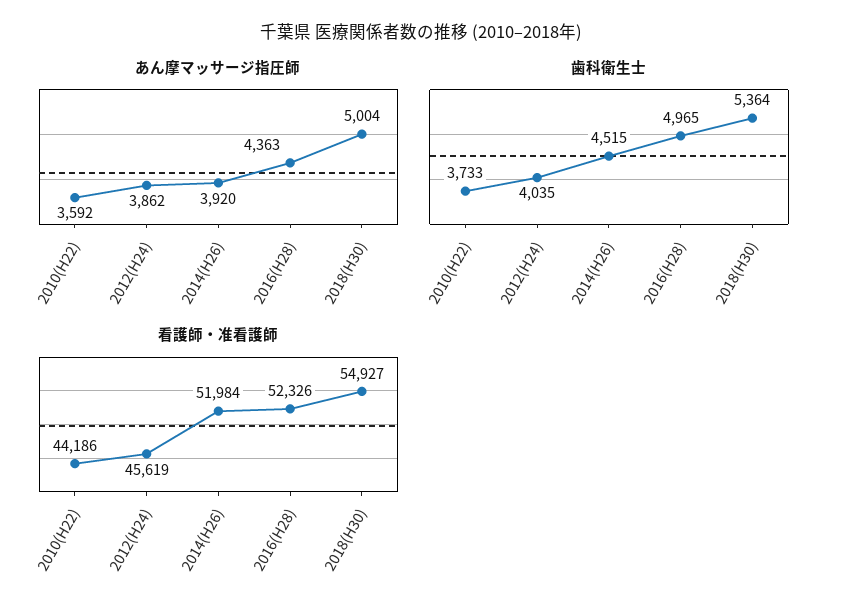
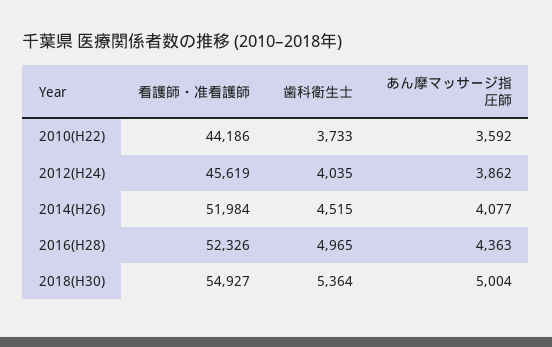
  {
    "あん摩マッサージ指圧師": {
      "2010(H22)": 3592,
      "2012(H24)": 3862,
-     "2014(H26)": 3920,
+     "2014(H26)": 4077,
      "2016(H28)": 4363,
      "2018(H30)": 5004
    },
    "歯科衛生士": {
      "2010(H22)": 3733,
      "2012(H24)": 4035,
      "2014(H26)": 4515,
      "2016(H28)": 4965,
      "2018(H30)": 5364
    },
    "看護師・准看護師": {
      "2010(H22)": 44186,
      "2012(H24)": 45619,
      "2014(H26)": 51984,
      "2016(H28)": 52326,
      "2018(H30)": 54927
    }
  }

